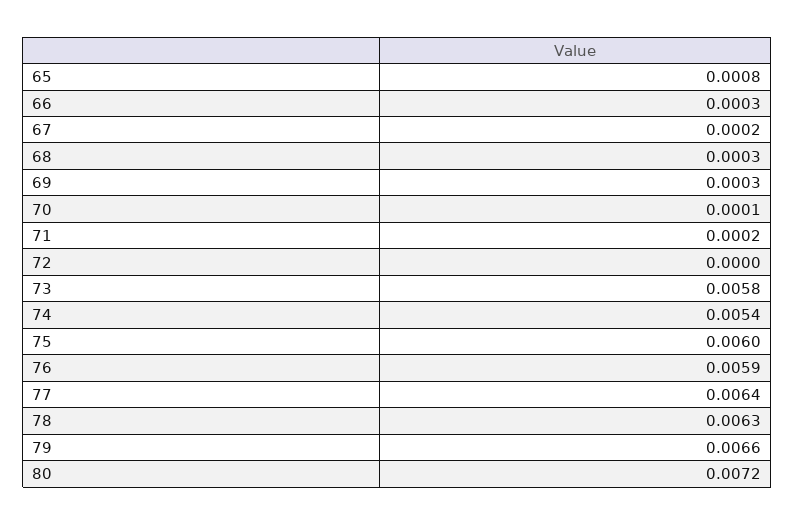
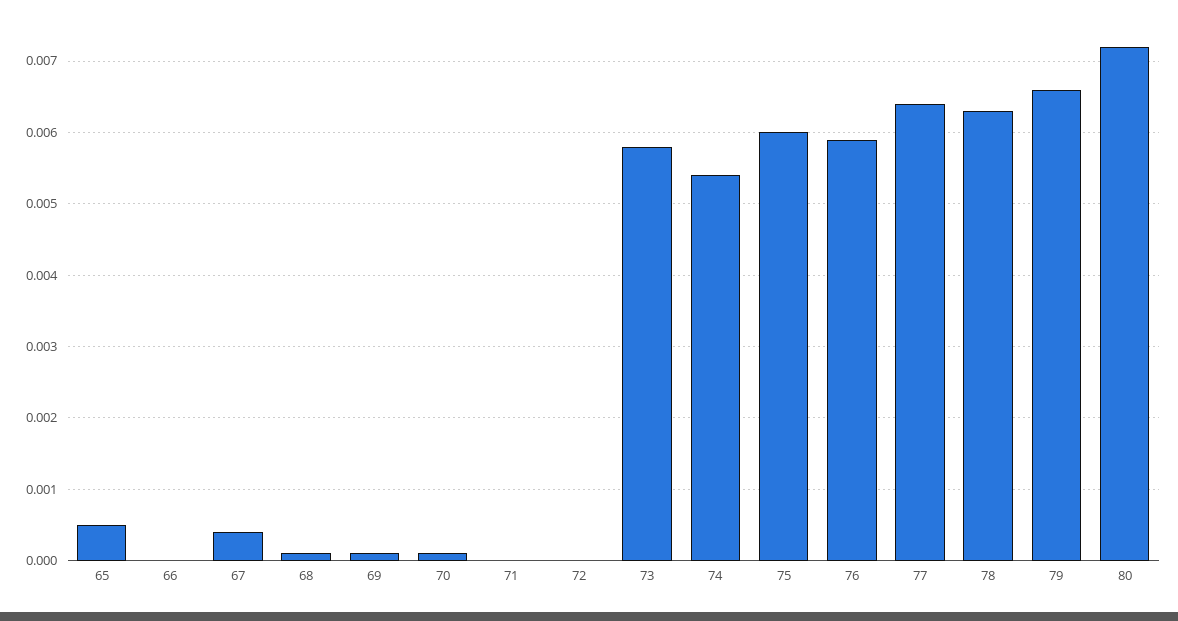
  {
-   "65": 0.0008,
+   "65": 0.0005,
-   "66": 0.0003,
+   "66": 0,
-   "67": 0.0002,
+   "67": 0.0004,
-   "68": 0.0003,
+   "68": 0.0001,
-   "69": 0.0003,
+   "69": 0.0001,
    "70": 0.0001,
-   "71": 0.0002,
+   "71": 0,
    "72": 0,
    "73": 0.0058,
    "74": 0.0054,
    "75": 0.006,
    "76": 0.0059,
    "77": 0.0064,
    "78": 0.0063,
    "79": 0.0066,
    "80": 0.0072
  }

